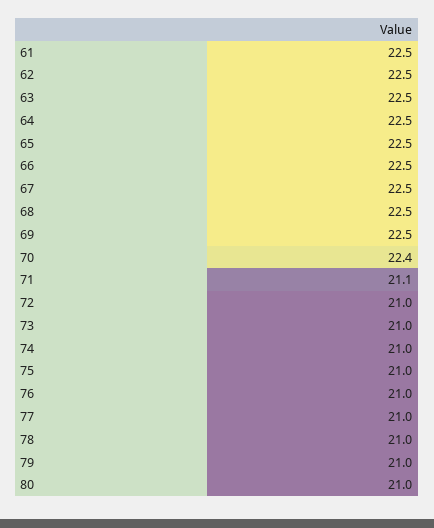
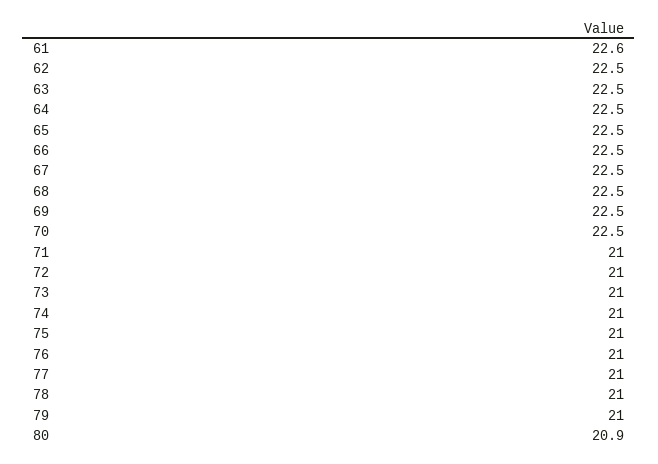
  {
-   "61": 22.5,
+   "61": 22.6,
    "62": 22.5,
    "63": 22.5,
    "64": 22.5,
    "65": 22.5,
    "66": 22.5,
    "67": 22.5,
    "68": 22.5,
    "69": 22.5,
-   "70": 22.4,
+   "70": 22.5,
-   "71": 21.1,
+   "71": 21,
    "72": 21,
    "73": 21,
    "74": 21,
    "75": 21,
    "76": 21,
    "77": 21,
    "78": 21,
    "79": 21,
-   "80": 21
+   "80": 20.9
  }

